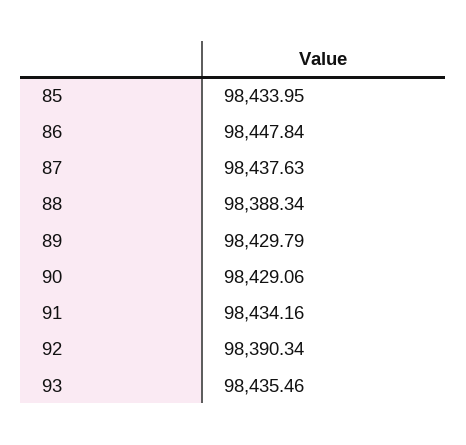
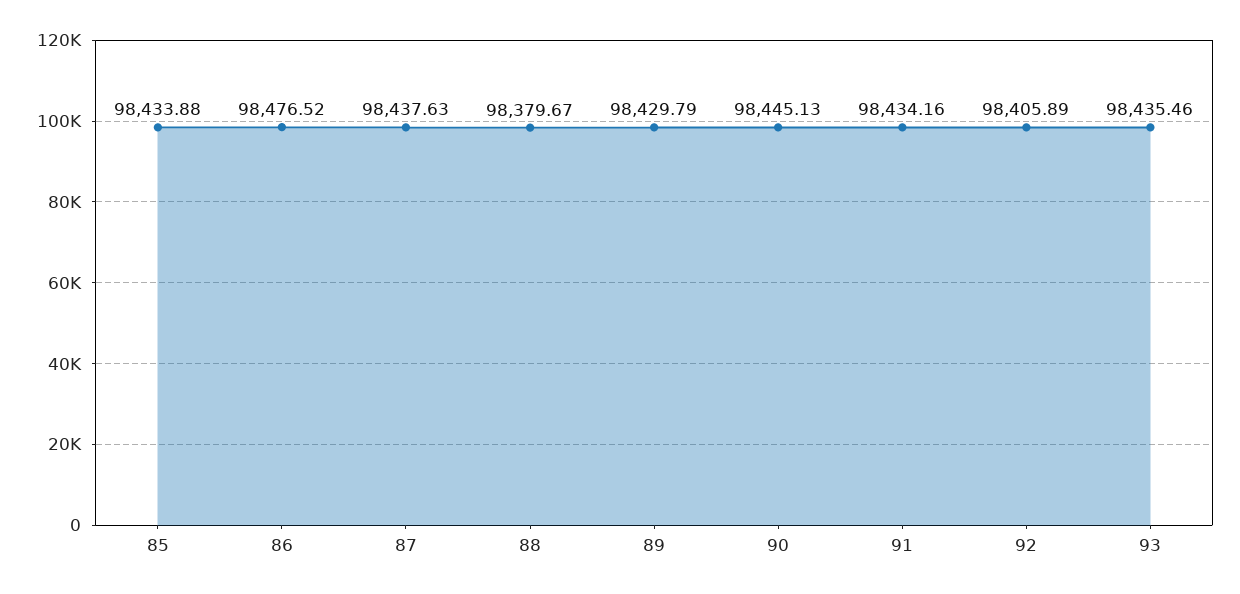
  {
-   "85": 98433.95,
+   "85": 98433.88,
-   "86": 98447.84,
+   "86": 98476.52,
    "87": 98437.63,
-   "88": 98388.34,
+   "88": 98379.67,
    "89": 98429.79,
-   "90": 98429.06,
+   "90": 98445.13,
    "91": 98434.16,
-   "92": 98390.34,
+   "92": 98405.89,
    "93": 98435.46
  }

